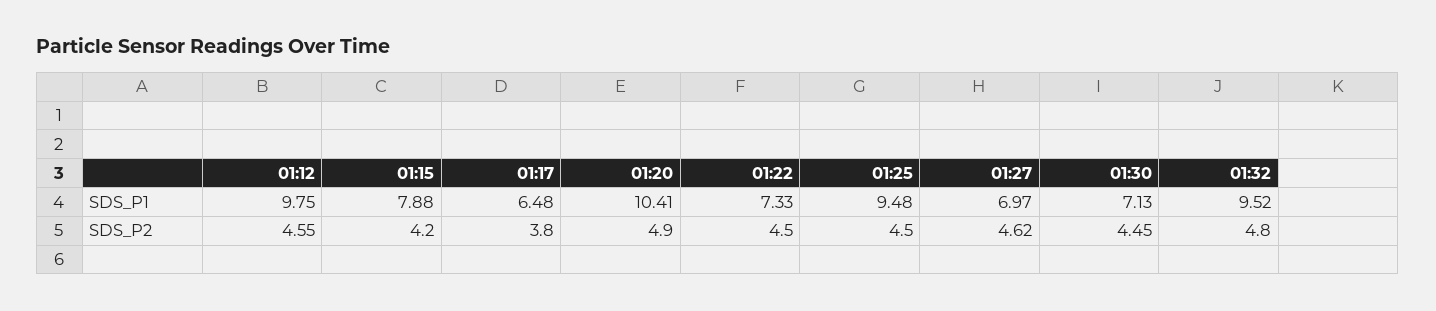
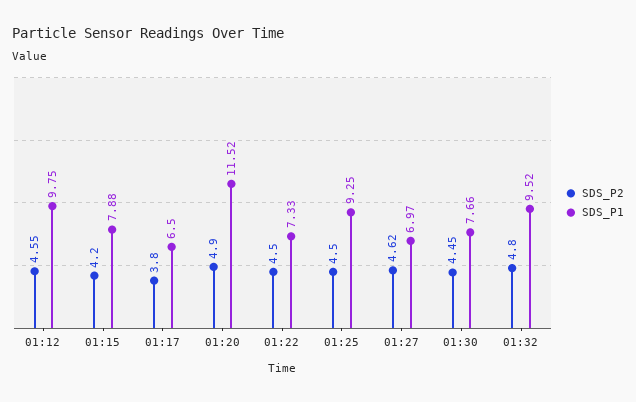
  {
    "SDS_P1": {
      "01:12": 9.75,
      "01:15": 7.88,
-     "01:17": 6.48,
+     "01:17": 6.5,
-     "01:20": 10.41,
+     "01:20": 11.52,
      "01:22": 7.33,
-     "01:25": 9.48,
+     "01:25": 9.25,
      "01:27": 6.97,
-     "01:30": 7.13,
+     "01:30": 7.66,
      "01:32": 9.52
    },
    "SDS_P2": {
      "01:12": 4.55,
      "01:15": 4.2,
      "01:17": 3.8,
      "01:20": 4.9,
      "01:22": 4.5,
      "01:25": 4.5,
      "01:27": 4.62,
      "01:30": 4.45,
      "01:32": 4.8
    }
  }

